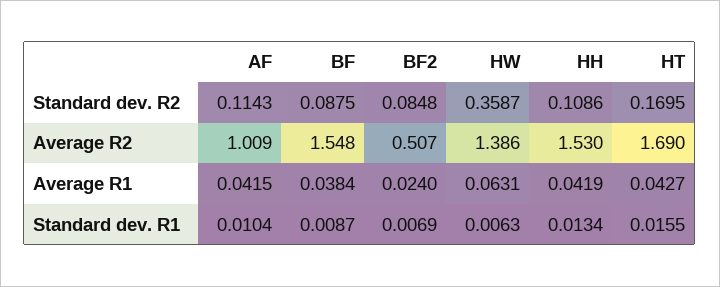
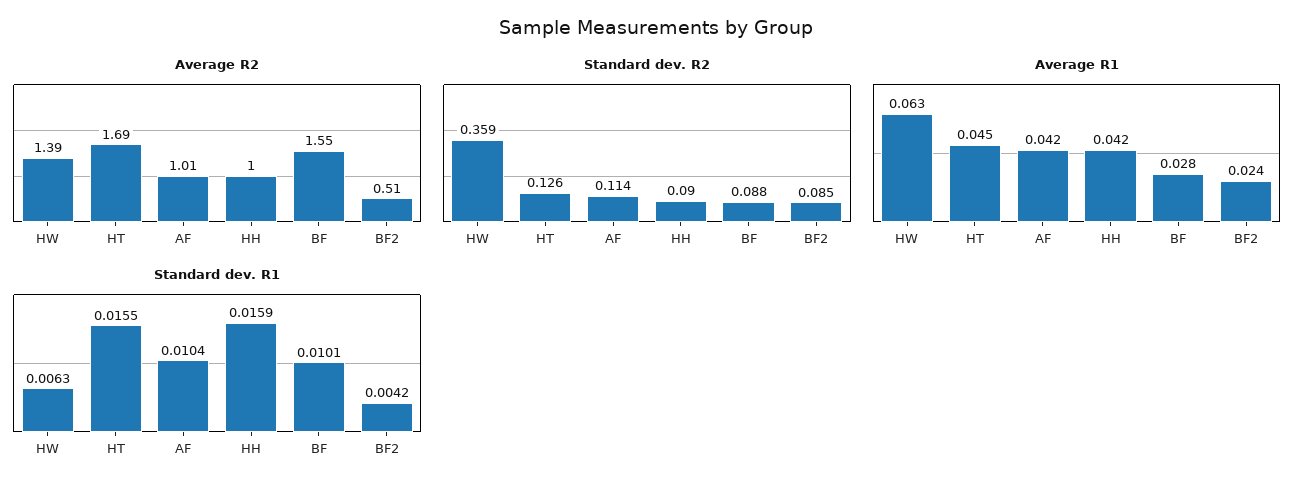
  {
    "Standard dev. R2": {
      "AF": 0.1143,
      "BF": 0.0875,
      "BF2": 0.0848,
      "HW": 0.3587,
-     "HH": 0.1086,
+     "HH": 0.09,
-     "HT": 0.1695
+     "HT": 0.126
    },
    "Average R2": {
      "AF": 1.009,
      "BF": 1.548,
      "BF2": 0.507,
      "HW": 1.386,
-     "HH": 1.53,
+     "HH": 1,
      "HT": 1.69
    },
    "Average R1": {
      "AF": 0.0415,
-     "BF": 0.0384,
+     "BF": 0.028,
      "BF2": 0.024,
      "HW": 0.0631,
      "HH": 0.0419,
-     "HT": 0.0427
+     "HT": 0.045
    },
    "Standard dev. R1": {
      "AF": 0.0104,
-     "BF": 0.0087,
+     "BF": 0.0101,
-     "BF2": 0.0069,
+     "BF2": 0.0042,
      "HW": 0.0063,
-     "HH": 0.0134,
+     "HH": 0.0159,
      "HT": 0.0155
    }
  }

